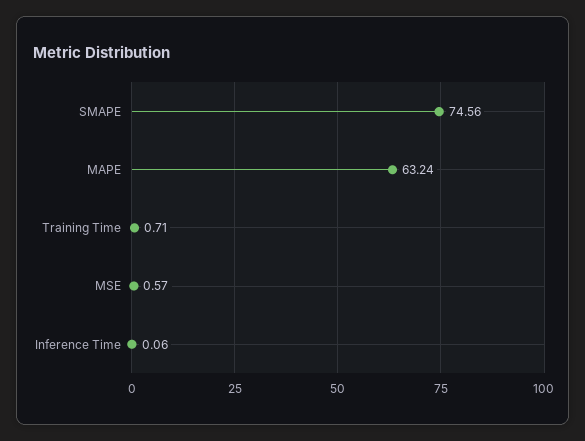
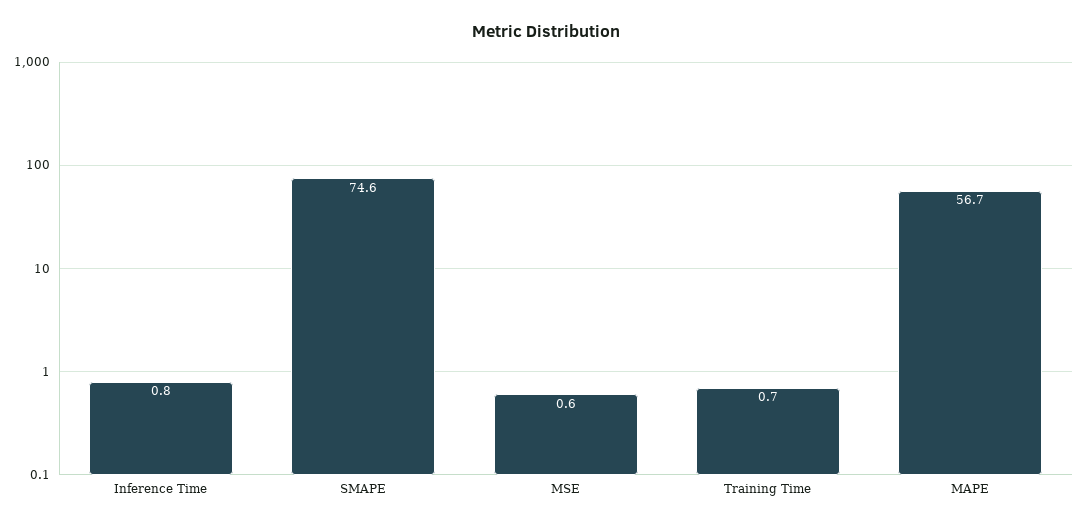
  {
    "SMAPE": 74.56,
-   "MAPE": 63.24,
+   "MAPE": 56.7,
    "Training Time": 0.71,
    "MSE": 0.57,
-   "Inference Time": 0.06
+   "Inference Time": 0.8
  }

